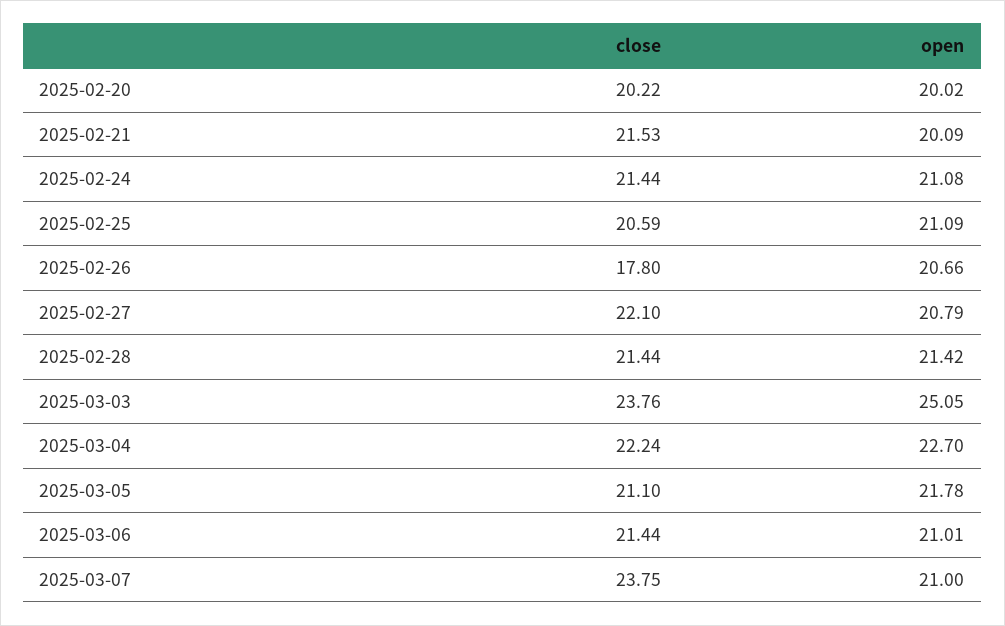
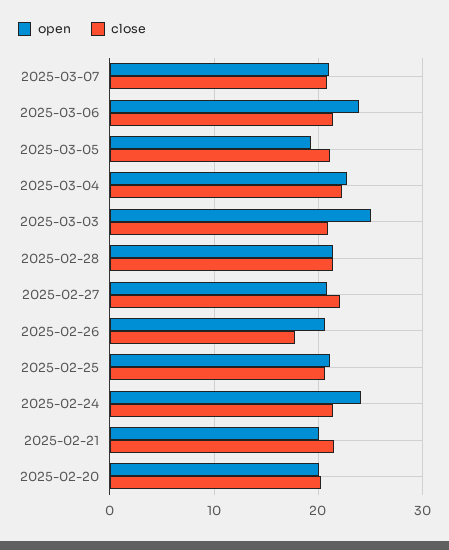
  {
    "close": {
      "2025-02-20": 20.22,
      "2025-02-21": 21.53,
      "2025-02-24": 21.44,
      "2025-02-25": 20.59,
      "2025-02-26": 17.8,
      "2025-02-27": 22.1,
      "2025-02-28": 21.44,
-     "2025-03-03": 23.76,
+     "2025-03-03": 21,
      "2025-03-04": 22.24,
      "2025-03-05": 21.1,
      "2025-03-06": 21.44,
-     "2025-03-07": 23.75
+     "2025-03-07": 21
    },
    "open": {
      "2025-02-20": 20.02,
      "2025-02-21": 20.09,
-     "2025-02-24": 21.08,
+     "2025-02-24": 24,
      "2025-02-25": 21.09,
      "2025-02-26": 20.66,
      "2025-02-27": 20.79,
      "2025-02-28": 21.42,
      "2025-03-03": 25.05,
      "2025-03-04": 22.7,
-     "2025-03-05": 21.78,
+     "2025-03-05": 19,
-     "2025-03-06": 21.01,
+     "2025-03-06": 24,
      "2025-03-07": 21
    }
  }

